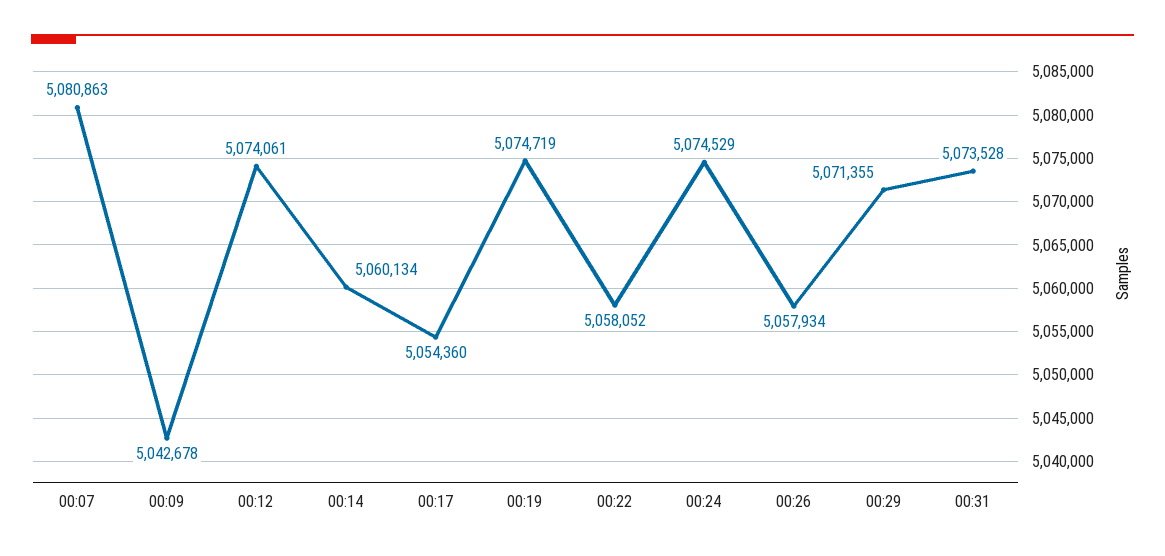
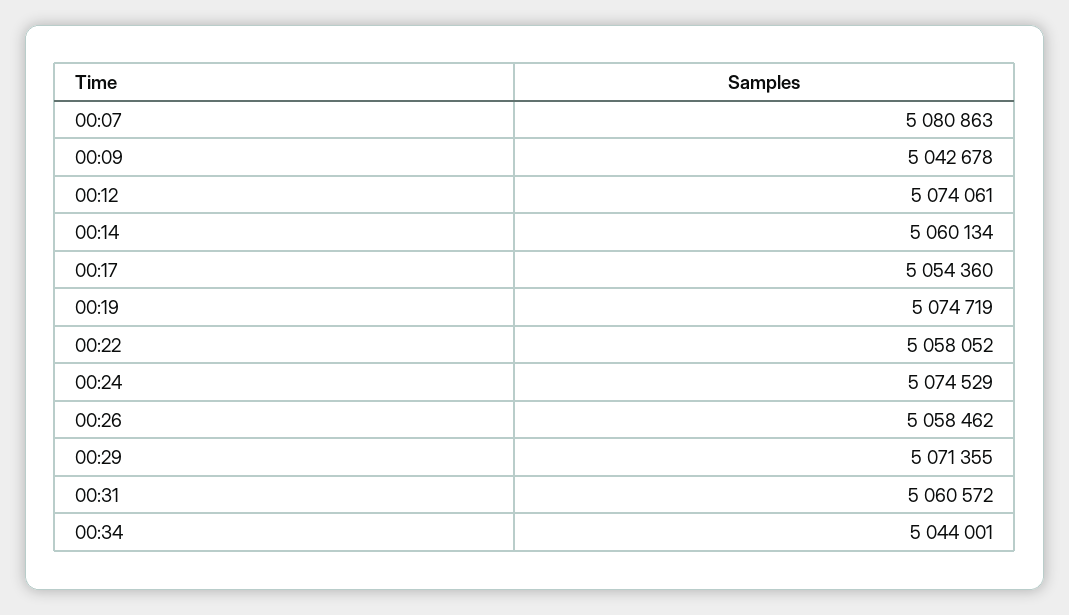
  {
    "00:07": 5080863,
    "00:09": 5042678,
    "00:12": 5074061,
    "00:14": 5060134,
    "00:17": 5054360,
    "00:19": 5074719,
    "00:22": 5058052,
    "00:24": 5074529,
-   "00:26": 5057934,
+   "00:26": 5058462,
    "00:29": 5071355,
-   "00:31": 5073528
+   "00:31": 5060572,
+   "00:34": 5044001
  }

